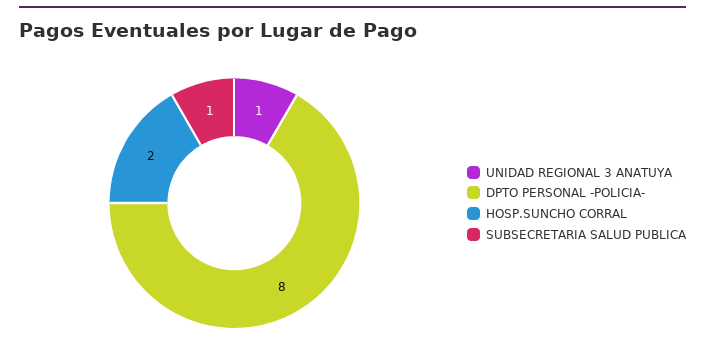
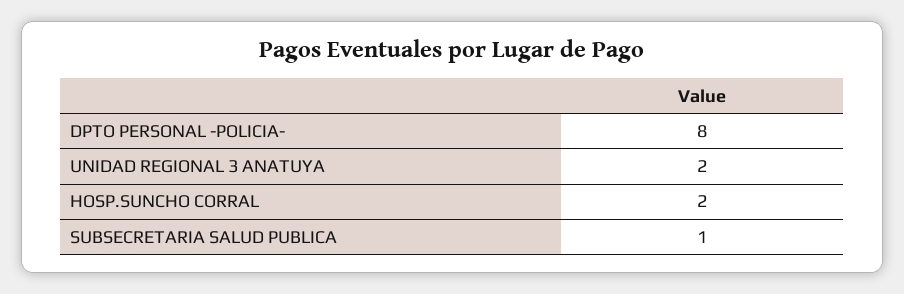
  {
-   "UNIDAD REGIONAL 3 ANATUYA": 1,
+   "UNIDAD REGIONAL 3 ANATUYA": 2,
    "DPTO PERSONAL -POLICIA-": 8,
    "HOSP.SUNCHO CORRAL": 2,
    "SUBSECRETARIA SALUD PUBLICA": 1
  }

